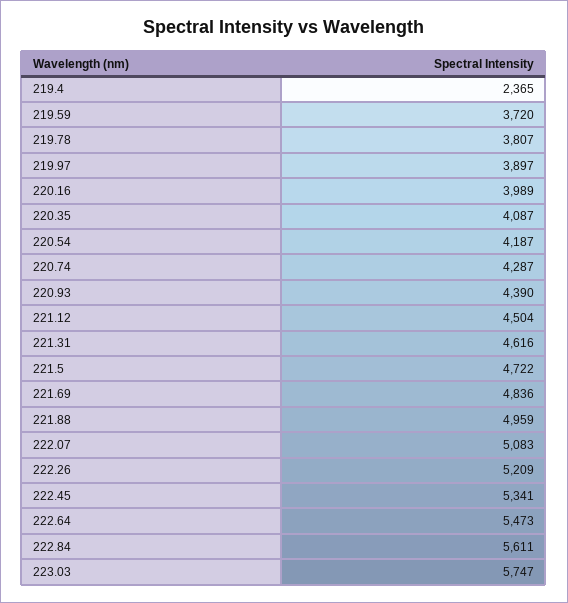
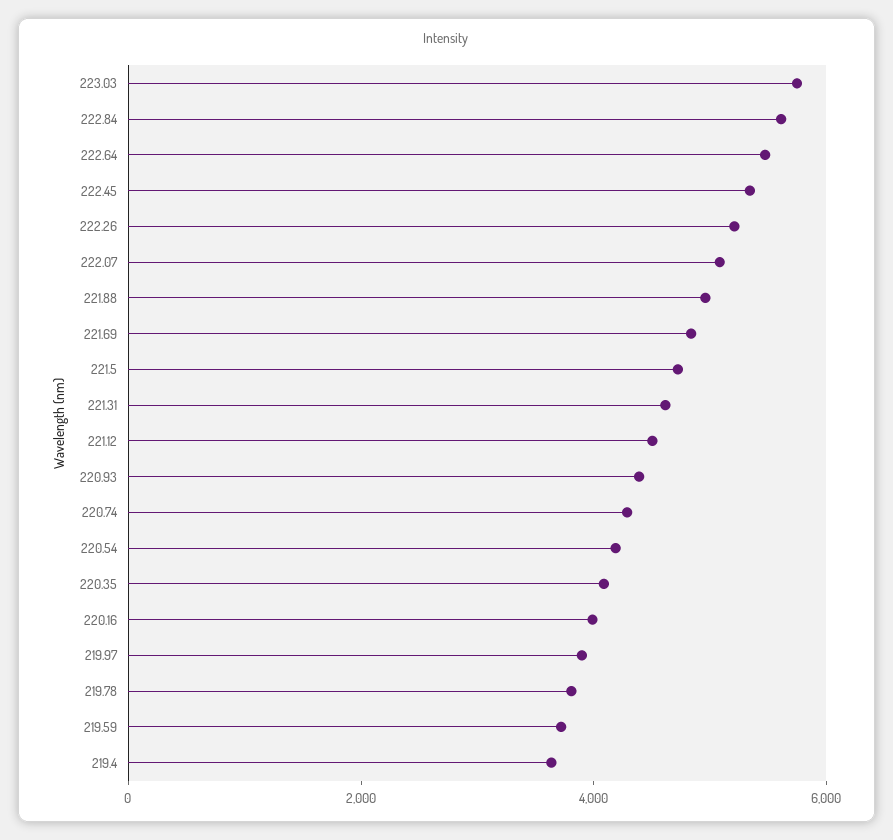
  {
-   "219.4": 2365,
+   "219.4": 3500,
    "219.59": 3720,
    "219.78": 3807,
    "219.97": 3897,
    "220.16": 3989,
    "220.35": 4087,
    "220.54": 4187,
    "220.74": 4287,
    "220.93": 4390,
    "221.12": 4504,
    "221.31": 4616,
    "221.5": 4722,
    "221.69": 4836,
    "221.88": 4959,
    "222.07": 5083,
    "222.26": 5209,
    "222.45": 5341,
    "222.64": 5473,
    "222.84": 5611,
    "223.03": 5747
  }

